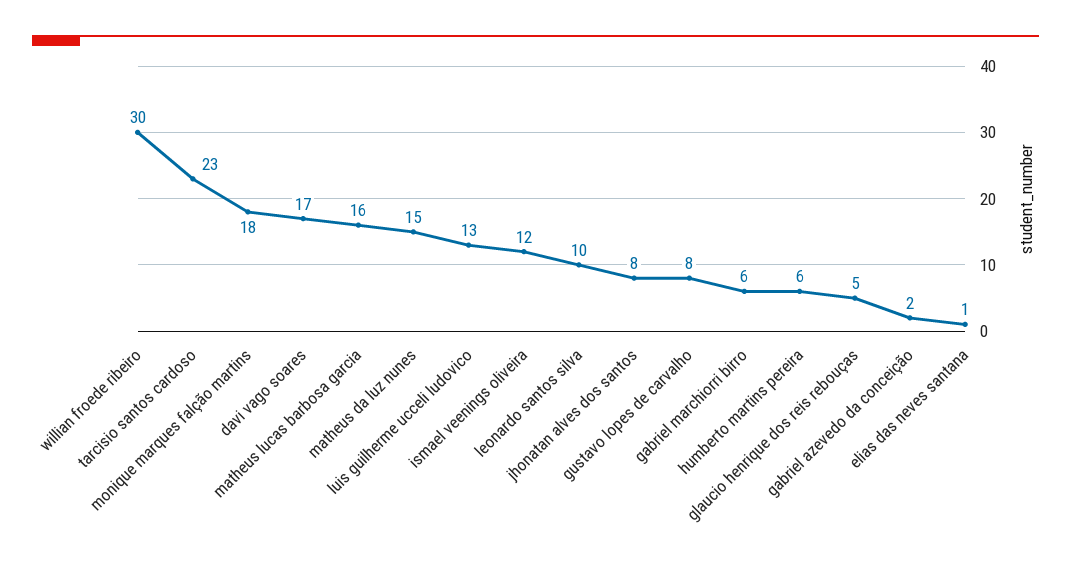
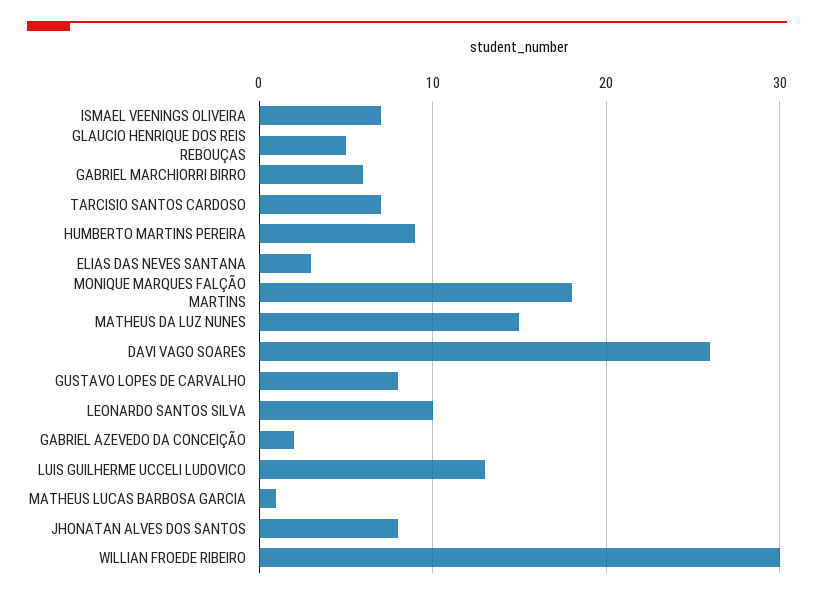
  {
    "willian froede ribeiro": 30,
-   "tarcisio santos cardoso": 23,
+   "tarcisio santos cardoso": 7,
    "monique marques falção martins": 18,
-   "davi vago soares": 17,
+   "davi vago soares": 26,
-   "matheus lucas barbosa garcia": 16,
+   "matheus lucas barbosa garcia": 1,
    "matheus da luz nunes": 15,
    "luis guilherme ucceli ludovico": 13,
-   "ismael veenings oliveira": 12,
+   "ismael veenings oliveira": 7,
    "leonardo santos silva": 10,
    "jhonatan alves dos santos": 8,
    "gustavo lopes de carvalho": 8,
    "gabriel marchiorri birro": 6,
-   "humberto martins pereira": 6,
+   "humberto martins pereira": 9,
    "glaucio henrique dos reis rebouças": 5,
    "gabriel azevedo da conceição": 2,
-   "elias das neves santana": 1
+   "elias das neves santana": 3
  }

